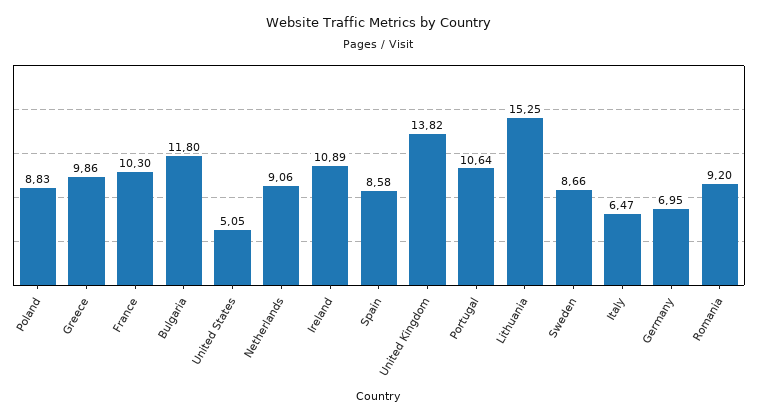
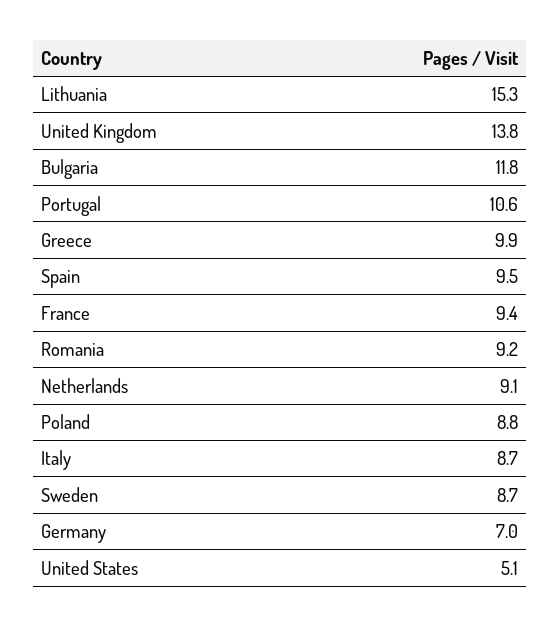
  {
    "Poland": 8.83,
    "Greece": 9.86,
-   "France": 10.3,
+   "France": 9.4,
    "Bulgaria": 11.8,
    "United States": 5.05,
    "Netherlands": 9.06,
-   "Ireland": 10.89,
-   "Spain": 8.58,
+   "Spain": 9.5,
    "United Kingdom": 13.82,
    "Portugal": 10.64,
    "Lithuania": 15.25,
    "Sweden": 8.66,
-   "Italy": 6.47,
+   "Italy": 8.7,
    "Germany": 6.95,
    "Romania": 9.2
  }

